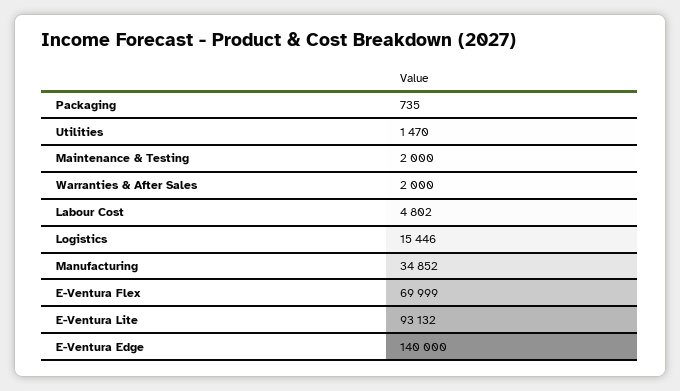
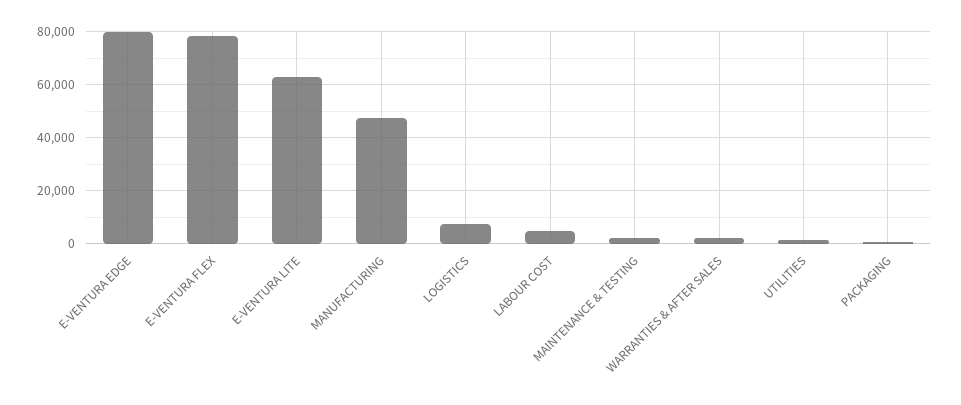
  {
    "Packaging": 735,
    "Utilities": 1470,
    "Maintenance & Testing": 2000,
    "Warranties & After Sales": 2000,
    "Labour Cost": 4802,
-   "Logistics": 15446,
+   "Logistics": 7500,
-   "Manufacturing": 34852,
+   "Manufacturing": 47500,
-   "E-Ventura Flex": 69999,
+   "E-Ventura Flex": 77500,
-   "E-Ventura Lite": 93132,
+   "E-Ventura Lite": 62500,
-   "E-Ventura Edge": 140000
+   "E-Ventura Edge": 80000
  }

